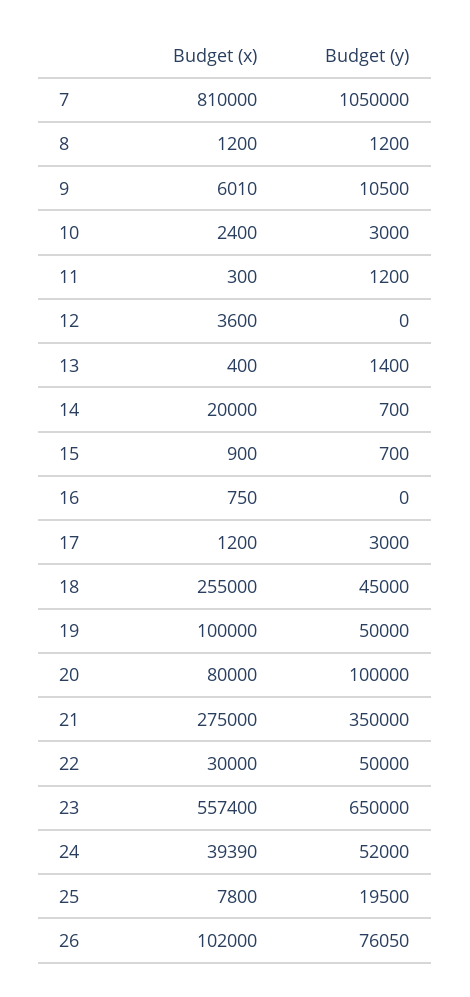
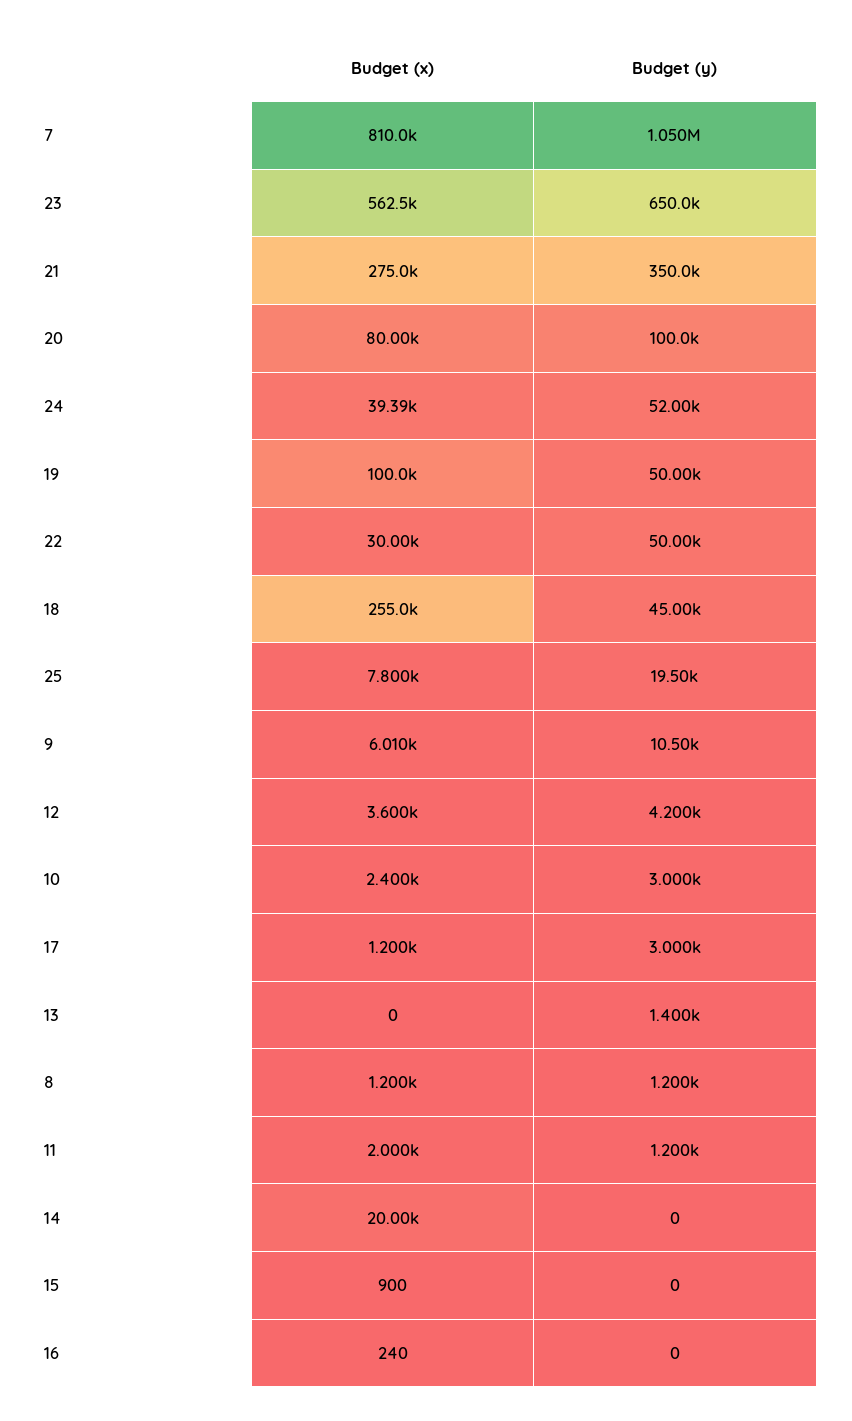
  {
    "Budget (x)": {
      "7": 810000,
      "8": 1200,
      "9": 6010,
      "10": 2400,
-     "11": 300,
+     "11": 2000,
      "12": 3600,
-     "13": 400,
+     "13": 0,
      "14": 20000,
      "15": 900,
-     "16": 750,
+     "16": 240,
      "17": 1200,
      "18": 255000,
      "19": 100000,
      "20": 80000,
      "21": 275000,
      "22": 30000,
-     "23": 557400,
+     "23": 562500,
      "24": 39390,
-     "25": 7800,
+     "25": 7800
-     "26": 102000
    },
    "Budget (y)": {
      "7": 1050000,
      "8": 1200,
      "9": 10500,
      "10": 3000,
      "11": 1200,
-     "12": 0,
+     "12": 4200,
      "13": 1400,
-     "14": 700,
+     "14": 0,
-     "15": 700,
+     "15": 0,
      "16": 0,
      "17": 3000,
      "18": 45000,
      "19": 50000,
      "20": 100000,
      "21": 350000,
      "22": 50000,
      "23": 650000,
      "24": 52000,
-     "25": 19500,
+     "25": 19500
-     "26": 76050
    }
  }

